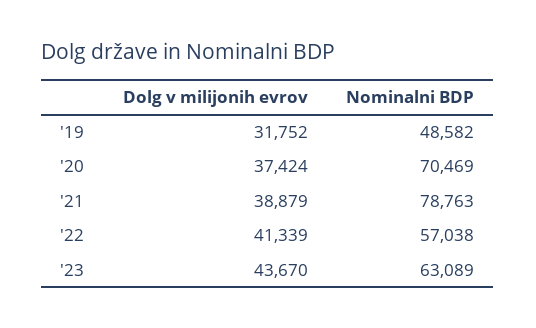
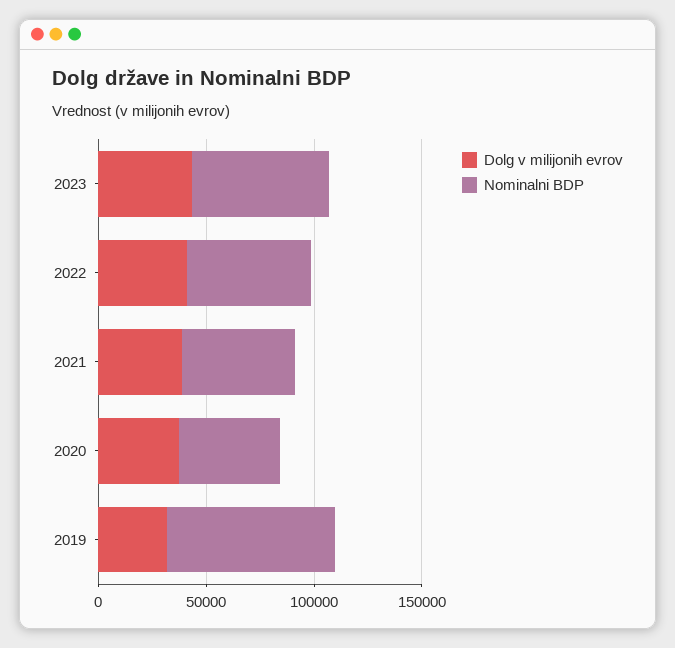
  {
    "Dolg v milijonih evrov": {
      "'19": 31752,
      "'20": 37424,
      "'21": 38879,
      "'22": 41339,
      "'23": 43670
    },
    "Nominalni BDP": {
-     "'19": 48582,
+     "'19": 80000,
-     "'20": 70469,
+     "'20": 50000,
-     "'21": 78763,
+     "'21": 50000,
      "'22": 57038,
      "'23": 63089
    }
  }

